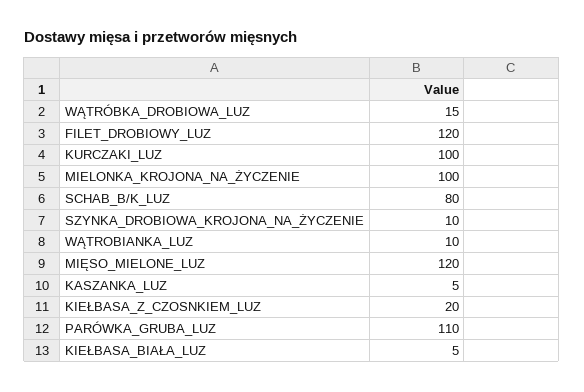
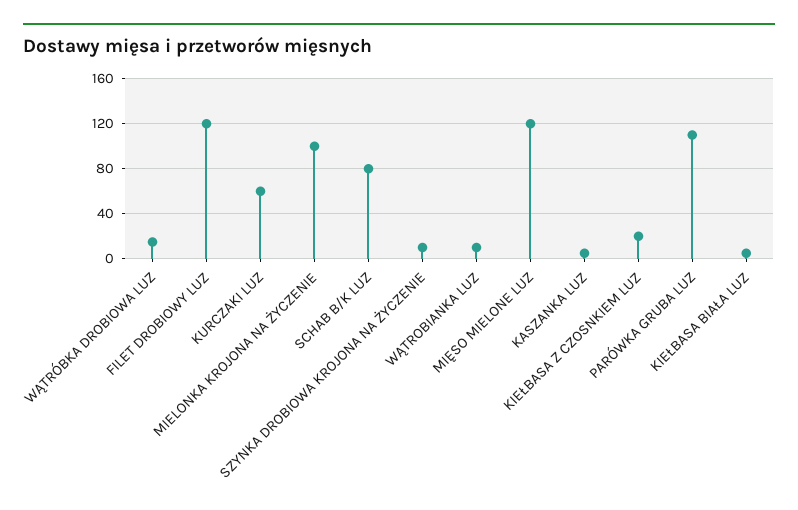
  {
    "WĄTRÓBKA_DROBIOWA_LUZ": 15,
    "FILET_DROBIOWY_LUZ": 120,
-   "KURCZAKI_LUZ": 100,
+   "KURCZAKI_LUZ": 60,
    "MIELONKA_KROJONA_NA_ŻYCZENIE": 100,
    "SCHAB_B/K_LUZ": 80,
    "SZYNKA_DROBIOWA_KROJONA_NA_ŻYCZENIE": 10,
    "WĄTROBIANKA_LUZ": 10,
    "MIĘSO_MIELONE_LUZ": 120,
    "KASZANKA_LUZ": 5,
    "KIEŁBASA_Z_CZOSNKIEM_LUZ": 20,
    "PARÓWKA_GRUBA_LUZ": 110,
    "KIEŁBASA_BIAŁA_LUZ": 5
  }

